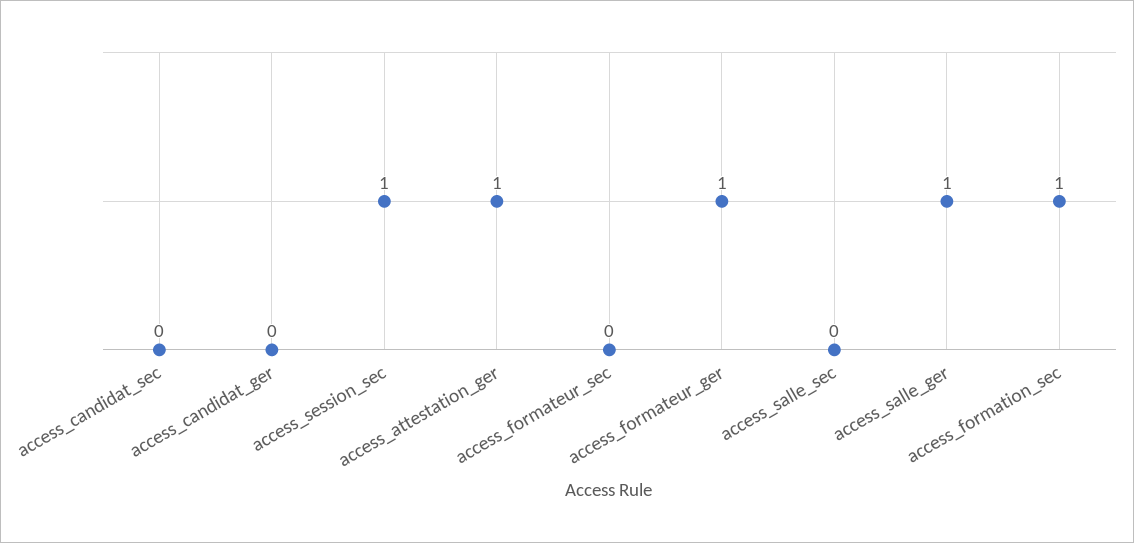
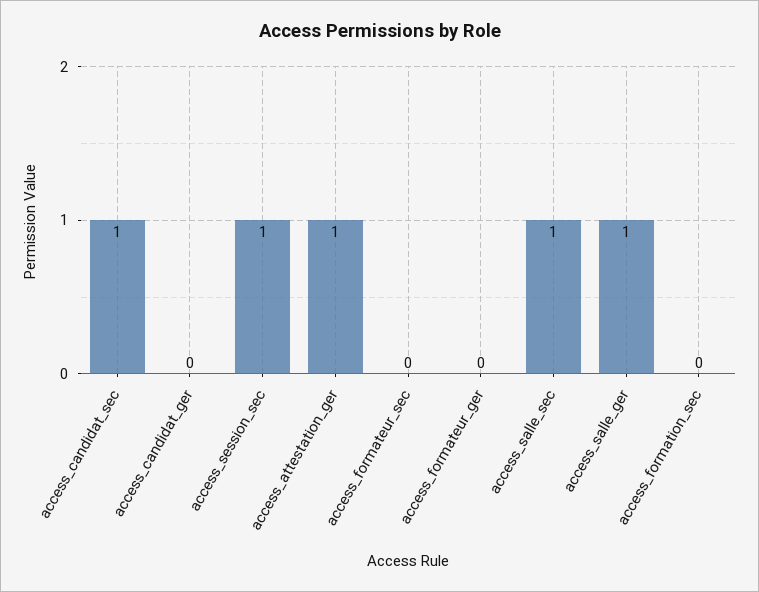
  {
-   "access_candidat_sec": 0,
+   "access_candidat_sec": 1,
    "access_candidat_ger": 0,
    "access_session_sec": 1,
    "access_attestation_ger": 1,
    "access_formateur_sec": 0,
-   "access_formateur_ger": 1,
+   "access_formateur_ger": 0,
-   "access_salle_sec": 0,
+   "access_salle_sec": 1,
    "access_salle_ger": 1,
-   "access_formation_sec": 1
+   "access_formation_sec": 0
  }

